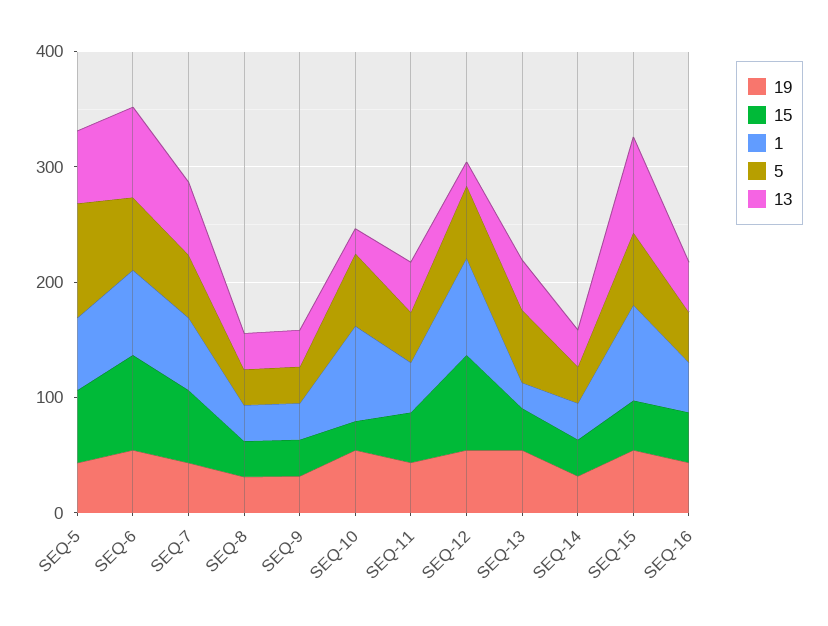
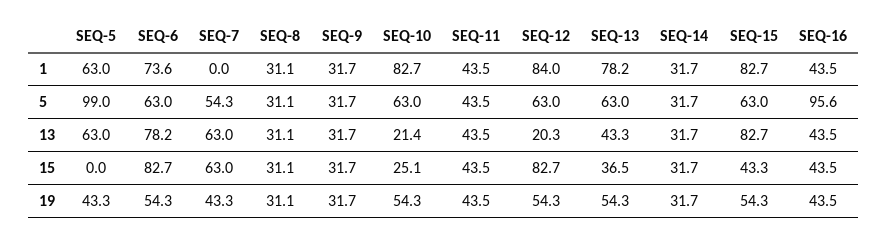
  {
    "19": {
      "SEQ-5": 43.3,
      "SEQ-6": 54.3,
      "SEQ-7": 43.3,
      "SEQ-8": 31.1,
      "SEQ-9": 31.7,
      "SEQ-10": 54.3,
      "SEQ-11": 43.5,
      "SEQ-12": 54.3,
      "SEQ-13": 54.3,
      "SEQ-14": 31.7,
      "SEQ-15": 54.3,
      "SEQ-16": 43.5
    },
    "15": {
-     "SEQ-5": 60,
+     "SEQ-5": 0,
      "SEQ-6": 82.7,
      "SEQ-7": 63,
      "SEQ-8": 31.1,
      "SEQ-9": 31.7,
      "SEQ-10": 25.1,
      "SEQ-11": 43.5,
      "SEQ-12": 82.7,
      "SEQ-13": 36.5,
      "SEQ-14": 31.7,
      "SEQ-15": 43.3,
      "SEQ-16": 43.5
    },
    "1": {
      "SEQ-5": 63,
      "SEQ-6": 73.6,
-     "SEQ-7": 60,
+     "SEQ-7": 0,
      "SEQ-8": 31.1,
      "SEQ-9": 31.7,
      "SEQ-10": 82.7,
      "SEQ-11": 43.5,
      "SEQ-12": 84,
-     "SEQ-13": 20,
+     "SEQ-13": 78.2,
      "SEQ-14": 31.7,
      "SEQ-15": 82.7,
      "SEQ-16": 43.5
    },
    "5": {
      "SEQ-5": 99,
      "SEQ-6": 63,
      "SEQ-7": 54.3,
      "SEQ-8": 31.1,
      "SEQ-9": 31.7,
      "SEQ-10": 63,
      "SEQ-11": 43.5,
      "SEQ-12": 63,
      "SEQ-13": 63,
      "SEQ-14": 31.7,
      "SEQ-15": 63,
-     "SEQ-16": 40
+     "SEQ-16": 95.6
    },
    "13": {
      "SEQ-5": 63,
      "SEQ-6": 78.2,
      "SEQ-7": 63,
      "SEQ-8": 31.1,
      "SEQ-9": 31.7,
      "SEQ-10": 21.4,
      "SEQ-11": 43.5,
      "SEQ-12": 20.3,
      "SEQ-13": 43.3,
      "SEQ-14": 31.7,
      "SEQ-15": 82.7,
      "SEQ-16": 43.5
    }
  }

